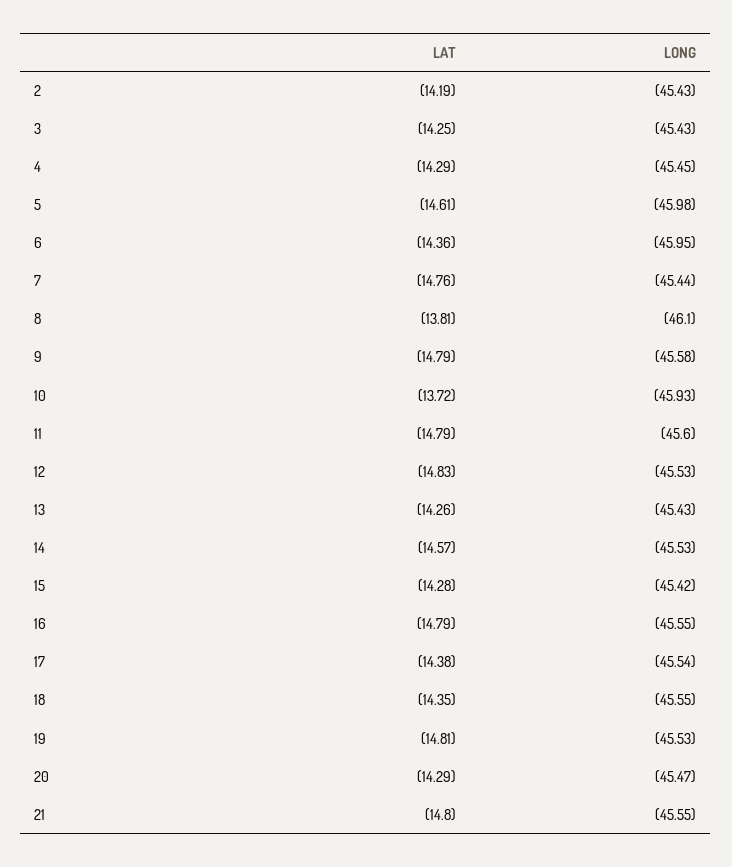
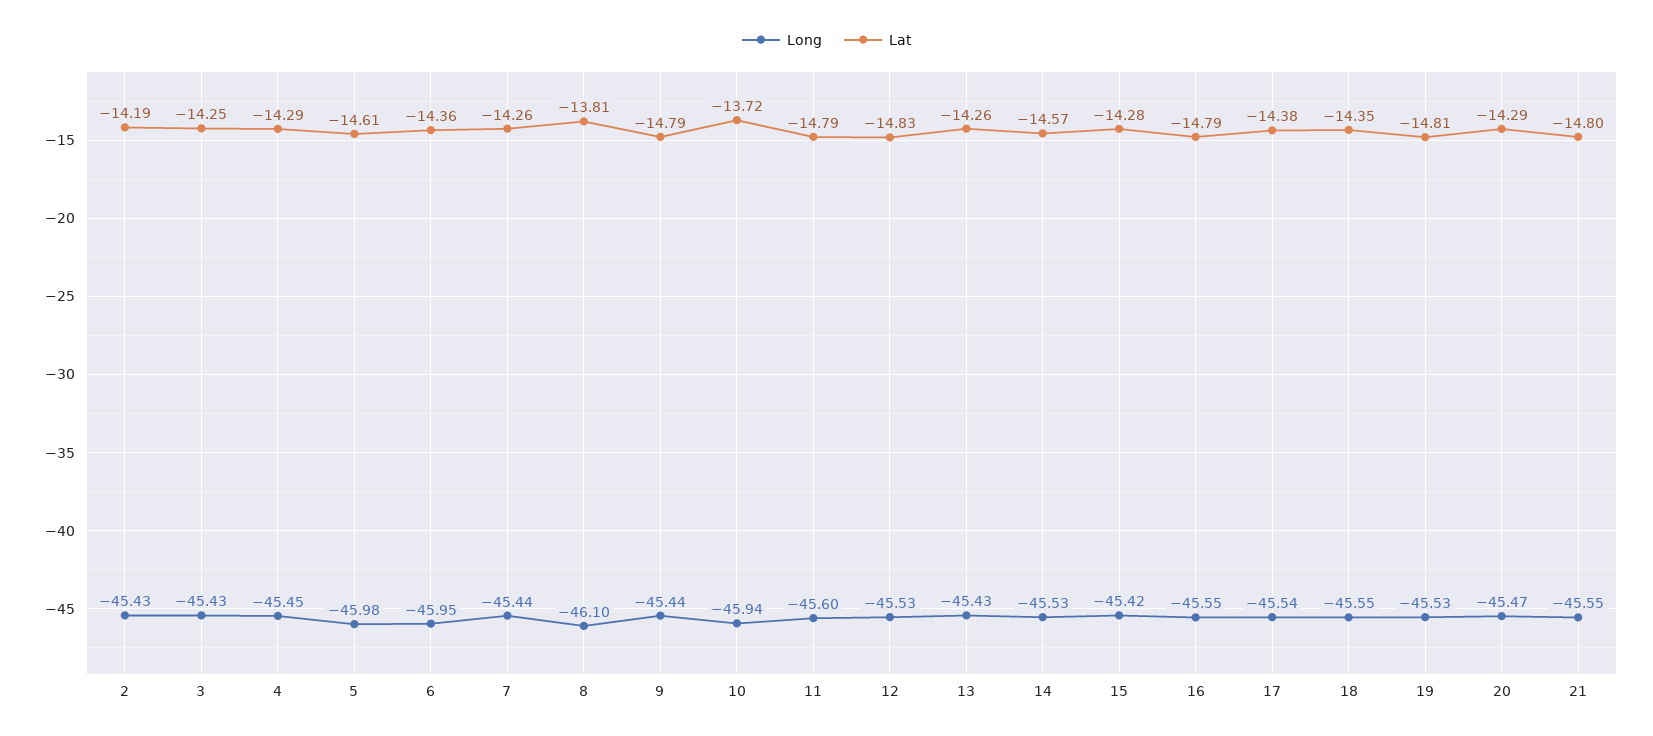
  {
    "LAT": {
      "2": -14.19,
      "3": -14.25,
      "4": -14.29,
      "5": -14.61,
      "6": -14.36,
-     "7": -14.76,
+     "7": -14.26,
      "8": -13.81,
      "9": -14.79,
      "10": -13.72,
      "11": -14.79,
      "12": -14.83,
      "13": -14.26,
      "14": -14.57,
      "15": -14.28,
      "16": -14.79,
      "17": -14.38,
      "18": -14.35,
      "19": -14.81,
      "20": -14.29,
      "21": -14.8
    },
    "LONG": {
      "2": -45.43,
      "3": -45.43,
      "4": -45.45,
      "5": -45.98,
      "6": -45.95,
      "7": -45.44,
      "8": -46.1,
-     "9": -45.58,
+     "9": -45.44,
-     "10": -45.93,
+     "10": -45.94,
      "11": -45.6,
      "12": -45.53,
      "13": -45.43,
      "14": -45.53,
      "15": -45.42,
      "16": -45.55,
      "17": -45.54,
      "18": -45.55,
      "19": -45.53,
      "20": -45.47,
      "21": -45.55
    }
  }

